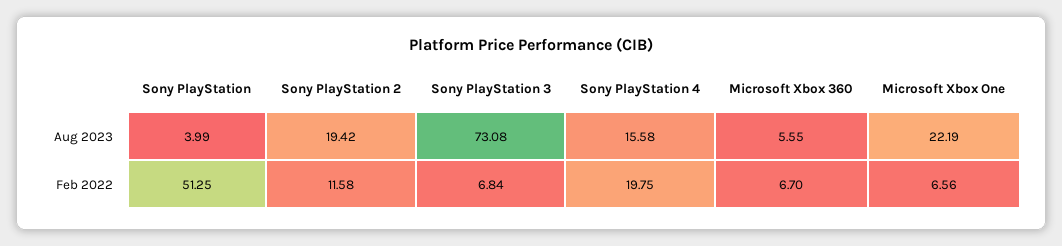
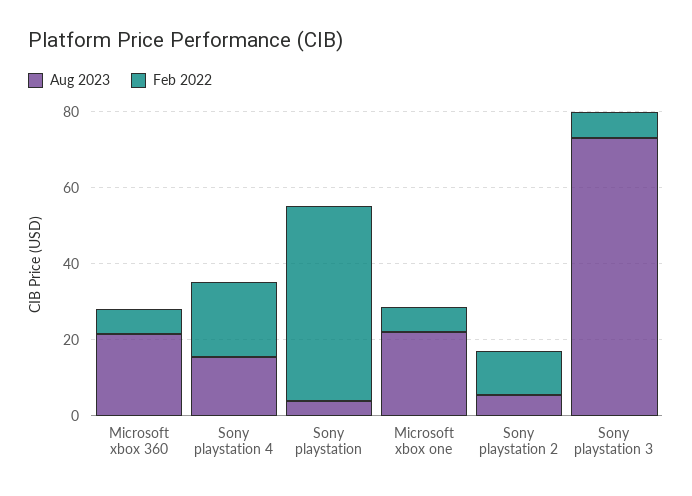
  {
    "Aug 2023": {
      "Sony PlayStation": 3.99,
-     "Sony PlayStation 2": 19.42,
+     "Sony PlayStation 2": 5,
      "Sony PlayStation 3": 73.08,
      "Sony PlayStation 4": 15.58,
-     "Microsoft Xbox 360": 5.55,
+     "Microsoft Xbox 360": 20,
      "Microsoft Xbox One": 22.19
    },
    "Feb 2022": {
      "Sony PlayStation": 51.25,
      "Sony PlayStation 2": 11.58,
      "Sony PlayStation 3": 6.84,
      "Sony PlayStation 4": 19.75,
      "Microsoft Xbox 360": 6.7,
      "Microsoft Xbox One": 6.56
    }
  }

